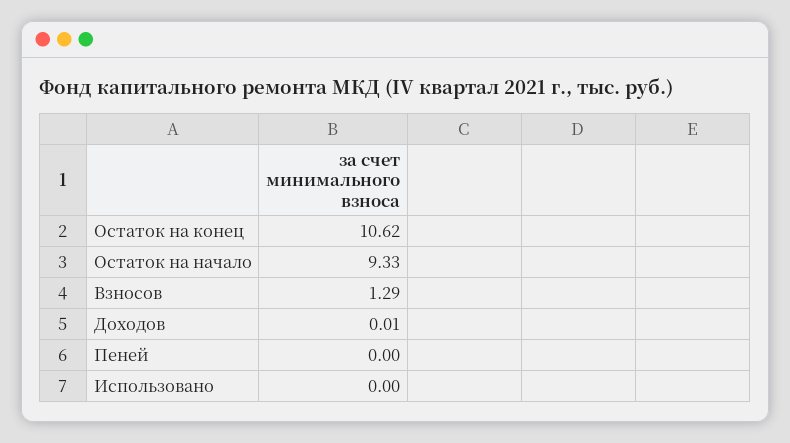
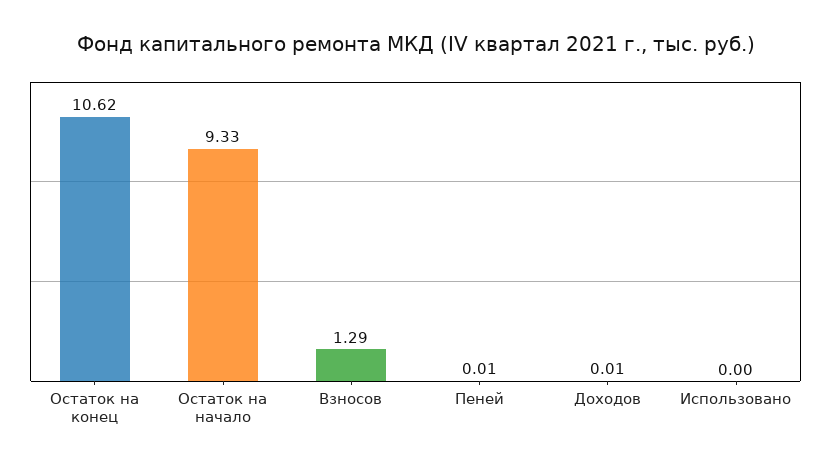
  {
    "Остаток на конец": 10.62,
    "Остаток на начало": 9.33,
    "Взносов": 1.29,
    "Доходов": 0.01,
-   "Пеней": 0,
+   "Пеней": 0.01,
    "Использовано": 0
  }

